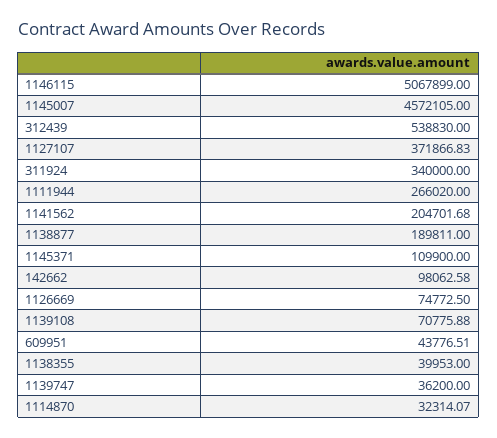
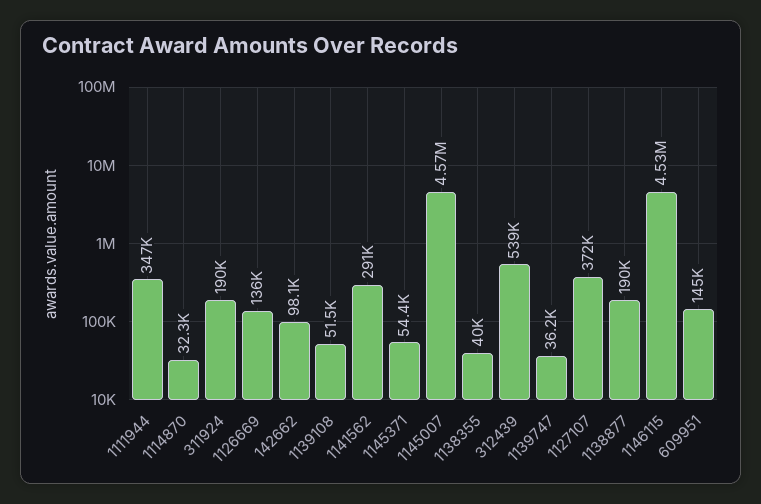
  {
-   "1146115": 5067899,
+   "1146115": 4530000,
    "1145007": 4572105,
    "312439": 538830,
    "1127107": 371866.83,
-   "311924": 340000,
+   "311924": 190000,
-   "1111944": 266020,
+   "1111944": 347000,
-   "1141562": 204701.68,
+   "1141562": 291000,
    "1138877": 189811,
-   "1145371": 109900,
+   "1145371": 54400,
    "142662": 98062.58,
-   "1126669": 74772.5,
+   "1126669": 136000,
-   "1139108": 70775.88,
+   "1139108": 51500,
-   "609951": 43776.51,
+   "609951": 145000,
    "1138355": 39953,
    "1139747": 36200,
    "1114870": 32314.07
  }

